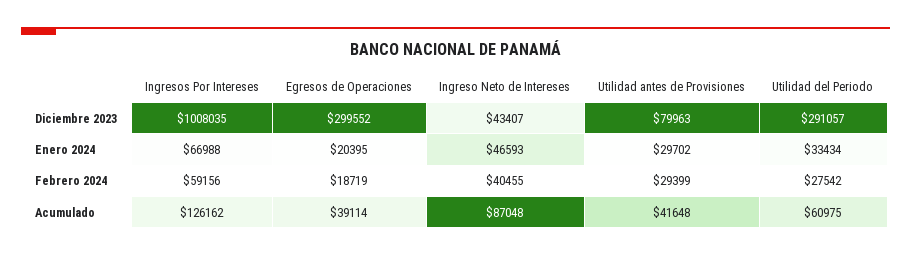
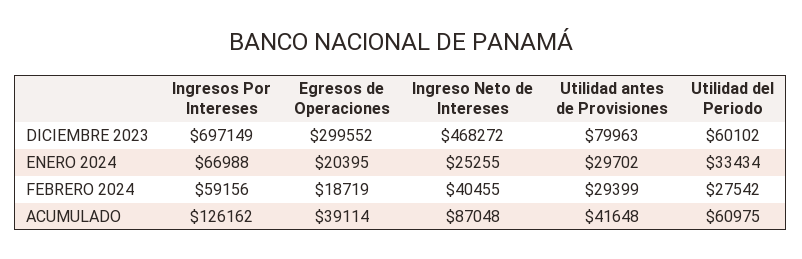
  {
    "Ingresos Por Intereses": {
-     "Diciembre 2023": 1008035,
+     "Diciembre 2023": 697149,
      "Enero 2024": 66988,
      "Febrero 2024": 59156,
      "Acumulado": 126162
    },
    "Egresos de Operaciones": {
      "Diciembre 2023": 299552,
      "Enero 2024": 20395,
      "Febrero 2024": 18719,
      "Acumulado": 39114
    },
    "Ingreso Neto de Intereses": {
-     "Diciembre 2023": 43407,
+     "Diciembre 2023": 468272,
-     "Enero 2024": 46593,
+     "Enero 2024": 25255,
      "Febrero 2024": 40455,
      "Acumulado": 87048
    },
    "Utilidad antes de Provisiones": {
      "Diciembre 2023": 79963,
      "Enero 2024": 29702,
      "Febrero 2024": 29399,
      "Acumulado": 41648
    },
    "Utilidad del Periodo": {
-     "Diciembre 2023": 291057,
+     "Diciembre 2023": 60102,
      "Enero 2024": 33434,
      "Febrero 2024": 27542,
      "Acumulado": 60975
    }
  }

